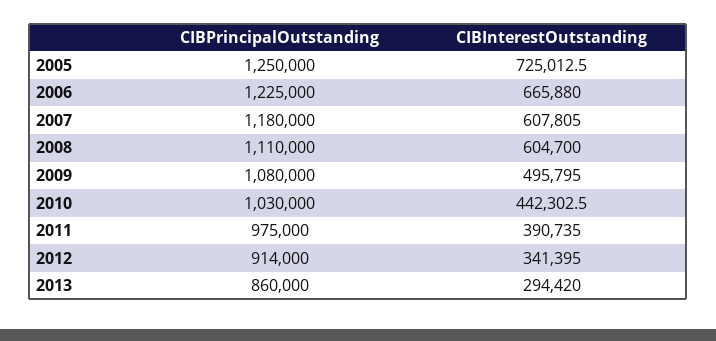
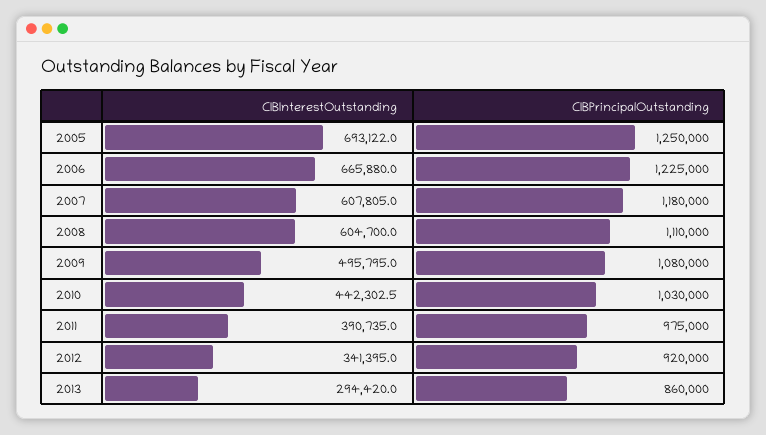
  {
    "CIBPrincipalOutstanding": {
      "2005": 1250000,
      "2006": 1225000,
      "2007": 1180000,
      "2008": 1110000,
      "2009": 1080000,
      "2010": 1030000,
      "2011": 975000,
-     "2012": 914000,
+     "2012": 920000,
      "2013": 860000
    },
    "CIBInterestOutstanding": {
-     "2005": 725012.5,
+     "2005": 693122,
      "2006": 665880,
      "2007": 607805,
      "2008": 604700,
      "2009": 495795,
      "2010": 442302.5,
      "2011": 390735,
      "2012": 341395,
      "2013": 294420
    }
  }

